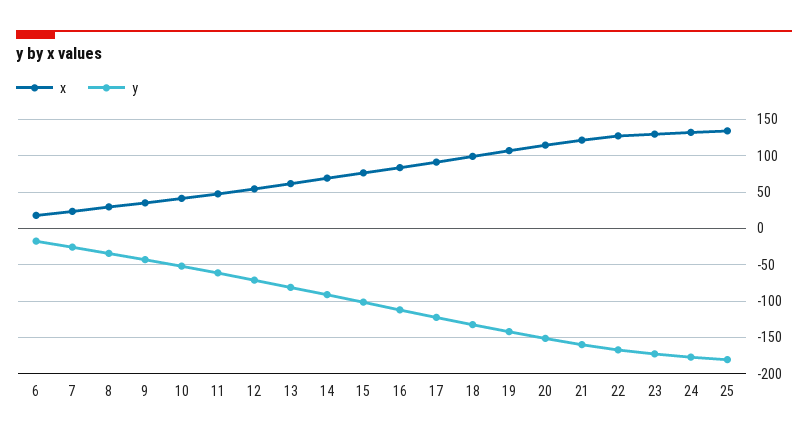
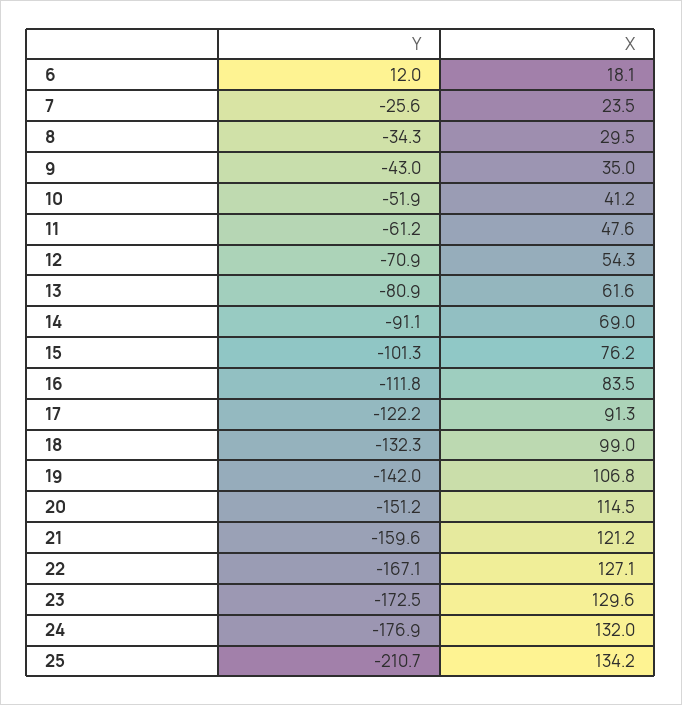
  {
    "x": {
      "6": 18.1,
      "7": 23.5,
      "8": 29.5,
      "9": 35,
      "10": 41.2,
      "11": 47.6,
      "12": 54.3,
      "13": 61.6,
      "14": 69,
      "15": 76.2,
      "16": 83.5,
      "17": 91.3,
      "18": 99,
      "19": 106.8,
      "20": 114.5,
      "21": 121.2,
      "22": 127.1,
      "23": 129.6,
      "24": 132,
      "25": 134.2
    },
    "y": {
-     "6": -20,
+     "6": 12,
      "7": -25.6,
      "8": -34.3,
      "9": -43,
      "10": -51.9,
      "11": -61.2,
      "12": -70.9,
      "13": -80.9,
      "14": -91.1,
      "15": -101.3,
      "16": -111.8,
      "17": -122.2,
      "18": -132.3,
      "19": -142,
      "20": -151.2,
      "21": -159.6,
      "22": -167.1,
      "23": -172.5,
      "24": -176.9,
-     "25": -180
+     "25": -210.7
    }
  }

